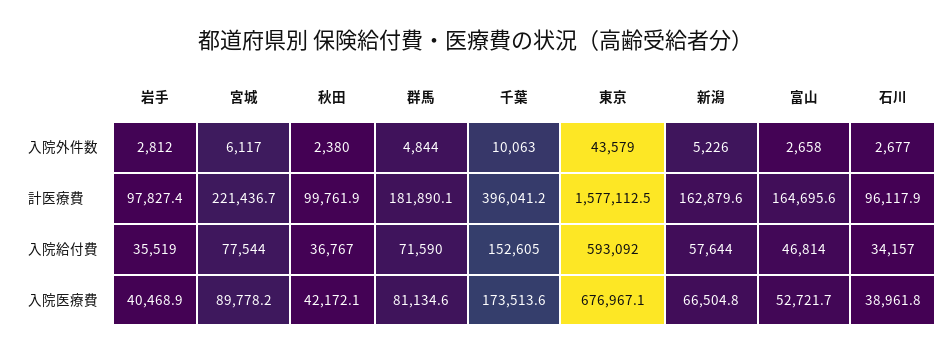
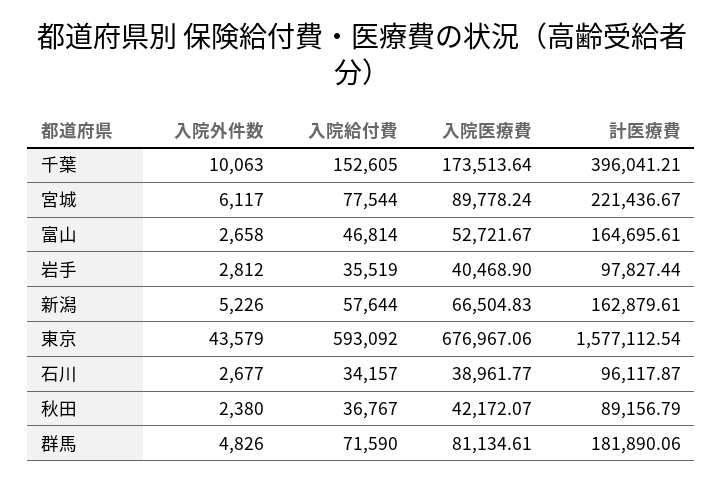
  {
    "岩手": {
      "入院外件数": 2812,
      "計医療費": 97827.44,
      "入院給付費": 35519,
      "入院医療費": 40468.9
    },
    "宮城": {
      "入院外件数": 6117,
      "計医療費": 221436.67,
      "入院給付費": 77544,
      "入院医療費": 89778.24
    },
    "秋田": {
      "入院外件数": 2380,
-     "計医療費": 99761.9,
+     "計医療費": 89156.79,
      "入院給付費": 36767,
      "入院医療費": 42172.07
    },
    "群馬": {
-     "入院外件数": 4844,
+     "入院外件数": 4826,
      "計医療費": 181890.06,
      "入院給付費": 71590,
      "入院医療費": 81134.61
    },
    "千葉": {
      "入院外件数": 10063,
      "計医療費": 396041.21,
      "入院給付費": 152605,
      "入院医療費": 173513.64
    },
    "東京": {
      "入院外件数": 43579,
      "計医療費": 1577112.54,
      "入院給付費": 593092,
      "入院医療費": 676967.06
    },
    "新潟": {
      "入院外件数": 5226,
      "計医療費": 162879.61,
      "入院給付費": 57644,
      "入院医療費": 66504.83
    },
    "富山": {
      "入院外件数": 2658,
      "計医療費": 164695.61,
      "入院給付費": 46814,
      "入院医療費": 52721.67
    },
    "石川": {
      "入院外件数": 2677,
      "計医療費": 96117.87,
      "入院給付費": 34157,
      "入院医療費": 38961.77
    }
  }

